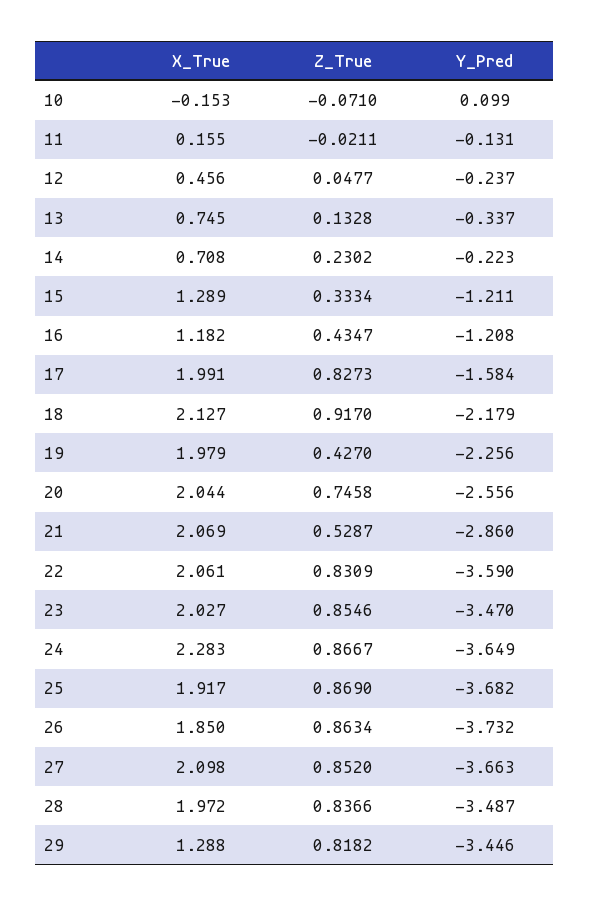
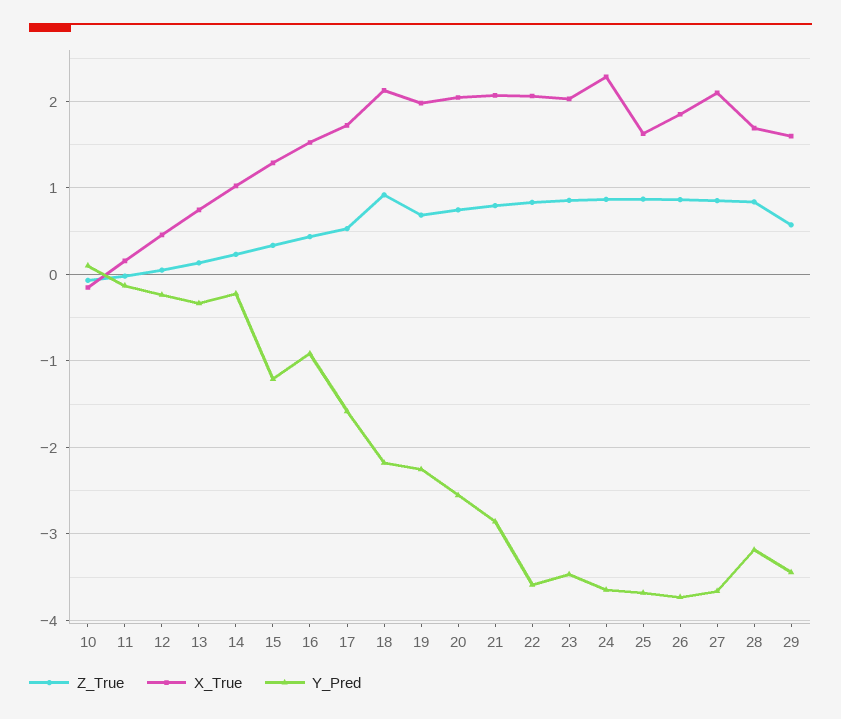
  {
    "X_True": {
      "10": -0.153,
      "11": 0.155,
      "12": 0.456,
      "13": 0.745,
-     "14": 0.708,
+     "14": 1,
      "15": 1.289,
-     "16": 1.182,
+     "16": 1.5,
-     "17": 1.991,
+     "17": 1.7,
      "18": 2.127,
      "19": 1.979,
      "20": 2.044,
      "21": 2.069,
      "22": 2.061,
      "23": 2.027,
      "24": 2.283,
-     "25": 1.917,
+     "25": 1.6,
      "26": 1.85,
      "27": 2.098,
-     "28": 1.972,
+     "28": 1.7,
-     "29": 1.288
+     "29": 1.6
    },
    "Z_True": {
      "10": -0.071,
      "11": -0.0211,
      "12": 0.0477,
      "13": 0.1328,
      "14": 0.2302,
      "15": 0.3334,
      "16": 0.4347,
-     "17": 0.8273,
+     "17": 0.5,
      "18": 0.917,
-     "19": 0.427,
+     "19": 0.7,
      "20": 0.7458,
-     "21": 0.5287,
+     "21": 0.8,
      "22": 0.8309,
      "23": 0.8546,
      "24": 0.8667,
      "25": 0.869,
      "26": 0.8634,
      "27": 0.852,
      "28": 0.8366,
-     "29": 0.8182
+     "29": 0.6
    },
    "Y_Pred": {
      "10": 0.099,
      "11": -0.131,
      "12": -0.237,
      "13": -0.337,
      "14": -0.223,
      "15": -1.211,
-     "16": -1.208,
+     "16": -0.9,
      "17": -1.584,
      "18": -2.179,
      "19": -2.256,
      "20": -2.556,
      "21": -2.86,
      "22": -3.59,
      "23": -3.47,
      "24": -3.649,
      "25": -3.682,
      "26": -3.732,
      "27": -3.663,
-     "28": -3.487,
+     "28": -3.2,
      "29": -3.446
    }
  }

